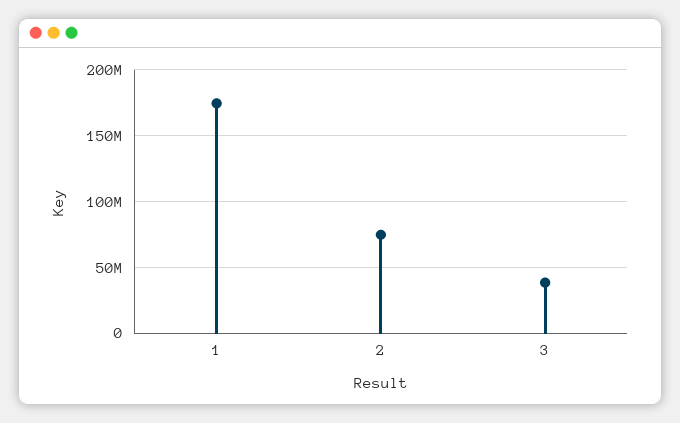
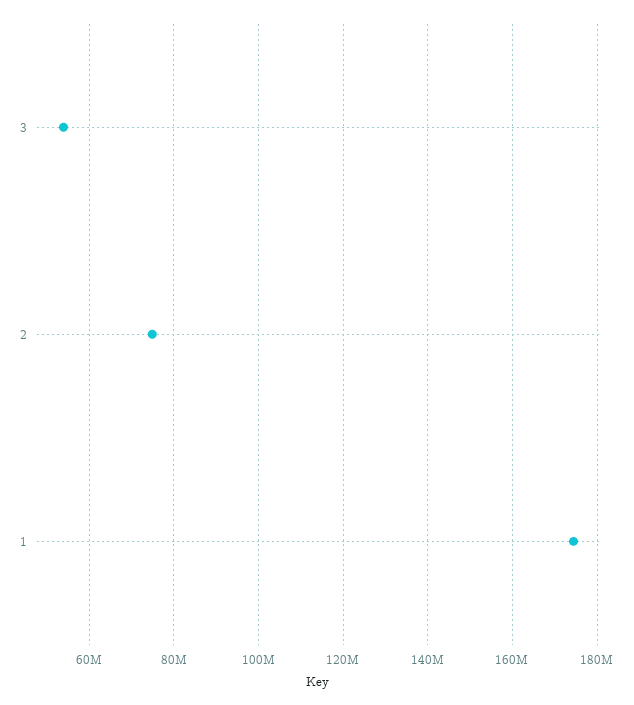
  {
    "1": 174000000,
    "2": 74000000,
-   "3": 40000000
+   "3": 54000000
  }

